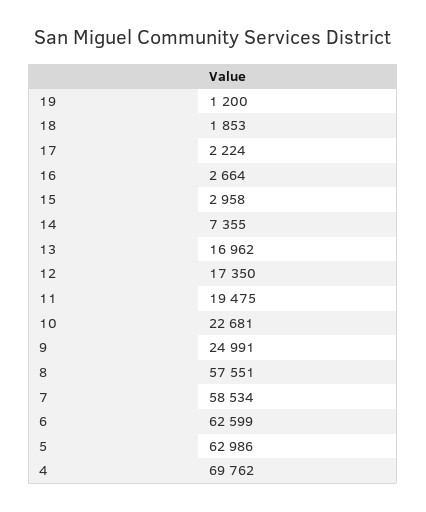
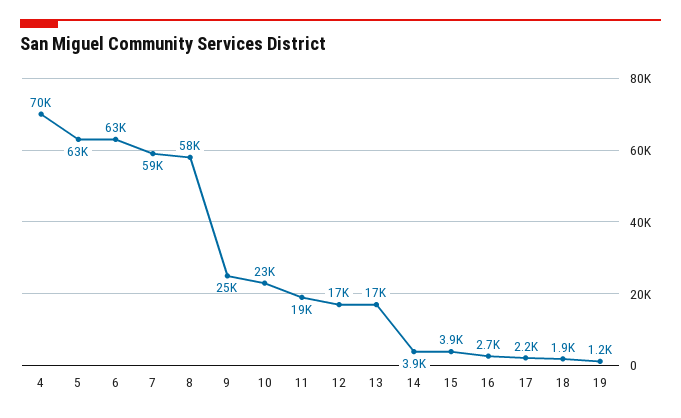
  {
    "19": 1200,
    "18": 1853,
    "17": 2224,
    "16": 2664,
-   "15": 2958,
+   "15": 3900,
-   "14": 7355,
+   "14": 3900,
    "13": 16962,
    "12": 17350,
    "11": 19475,
    "10": 22681,
    "9": 24991,
    "8": 57551,
    "7": 58534,
    "6": 62599,
    "5": 62986,
    "4": 69762
  }

